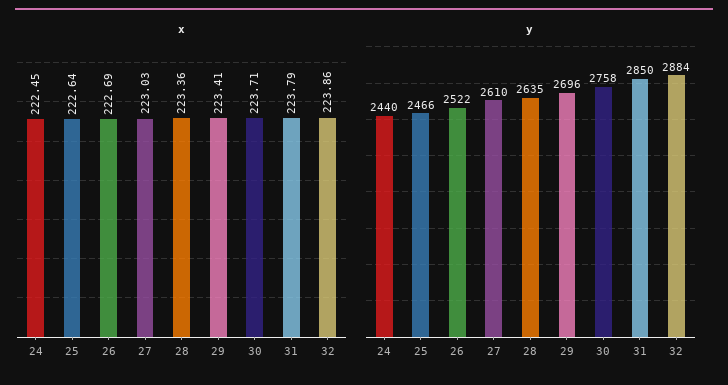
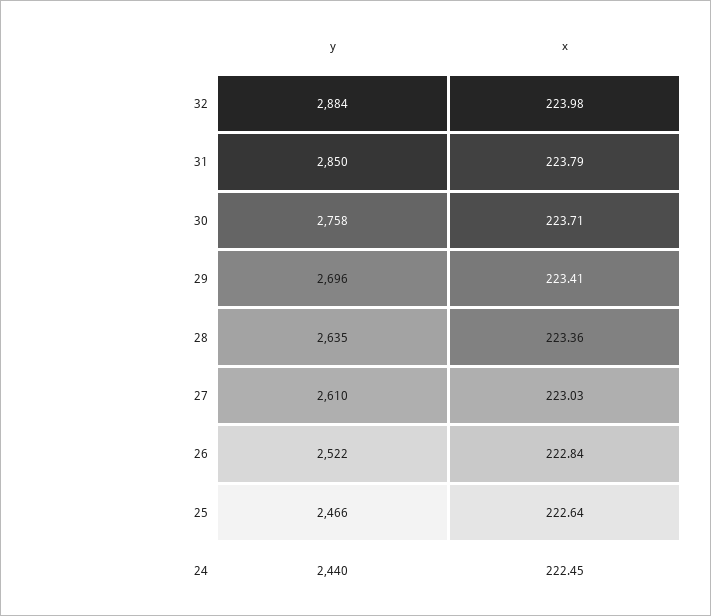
  {
    "x": {
      "24": 222.45,
      "25": 222.64,
-     "26": 222.69,
+     "26": 222.84,
      "27": 223.03,
      "28": 223.36,
      "29": 223.41,
      "30": 223.71,
      "31": 223.79,
-     "32": 223.86
+     "32": 223.98
    },
    "y": {
      "24": 2440,
      "25": 2466,
      "26": 2522,
      "27": 2610,
      "28": 2635,
      "29": 2696,
      "30": 2758,
      "31": 2850,
      "32": 2884
    }
  }

